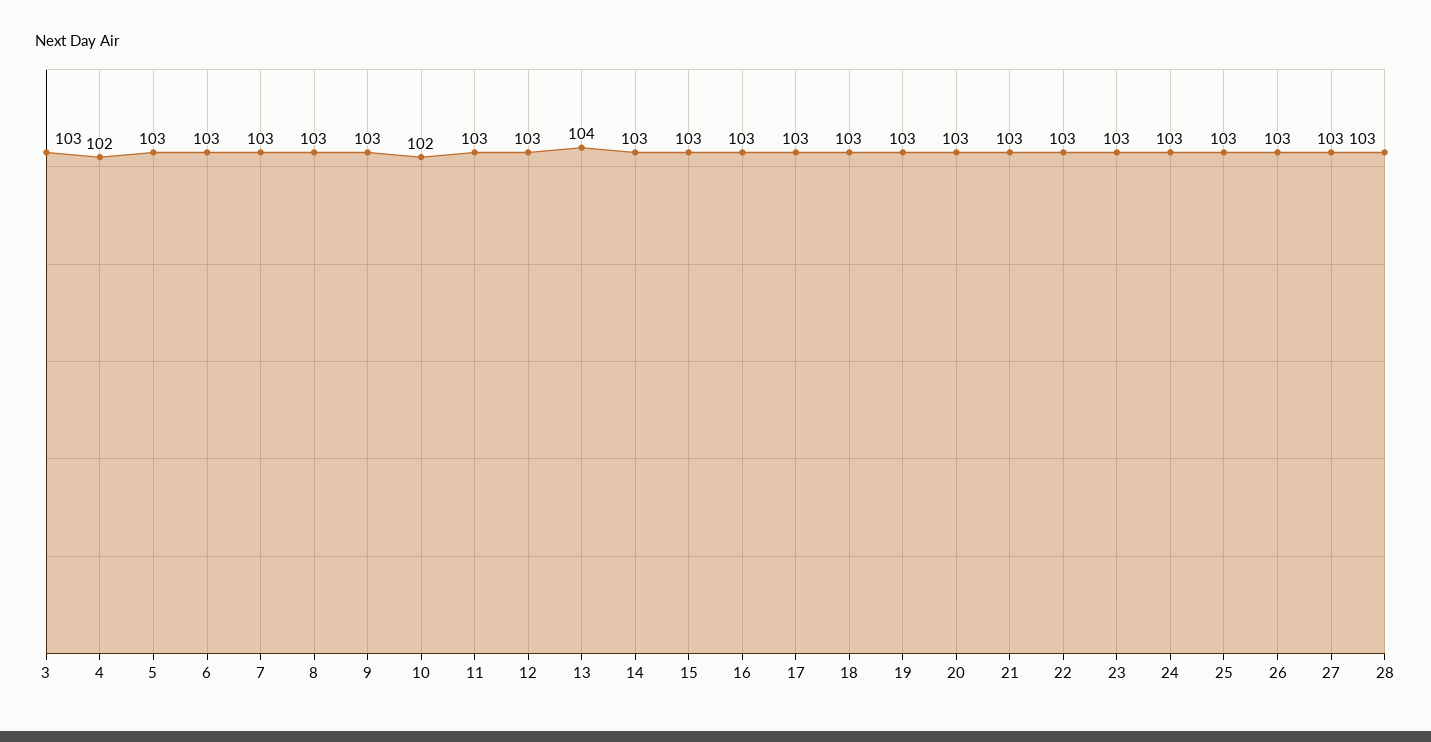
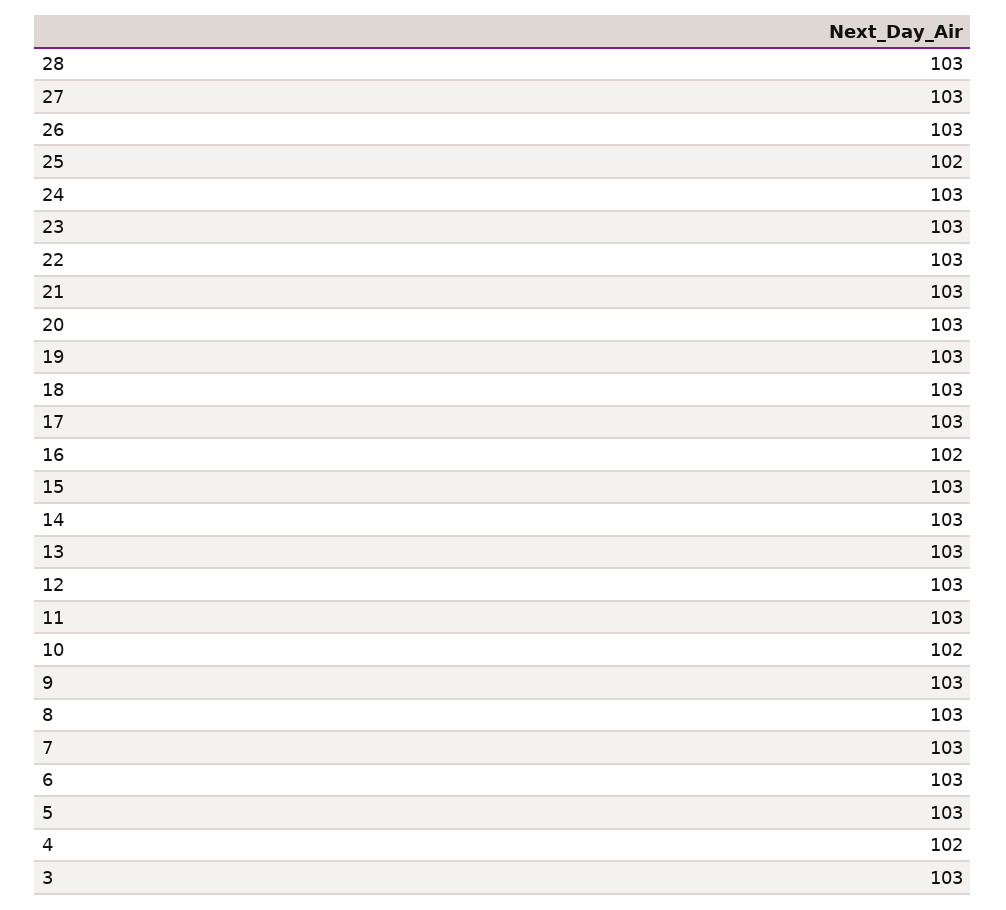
  {
    "3": 103,
    "4": 102,
    "5": 103,
    "6": 103,
    "7": 103,
    "8": 103,
    "9": 103,
    "10": 102,
    "11": 103,
    "12": 103,
-   "13": 104,
+   "13": 103,
    "14": 103,
    "15": 103,
-   "16": 103,
+   "16": 102,
    "17": 103,
    "18": 103,
    "19": 103,
    "20": 103,
    "21": 103,
    "22": 103,
    "23": 103,
    "24": 103,
-   "25": 103,
+   "25": 102,
    "26": 103,
    "27": 103,
    "28": 103
  }

